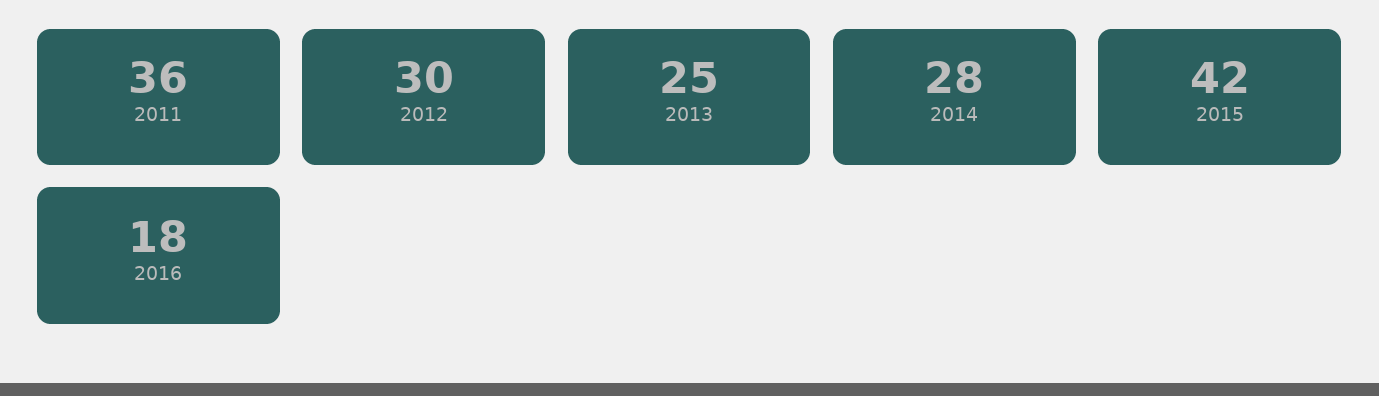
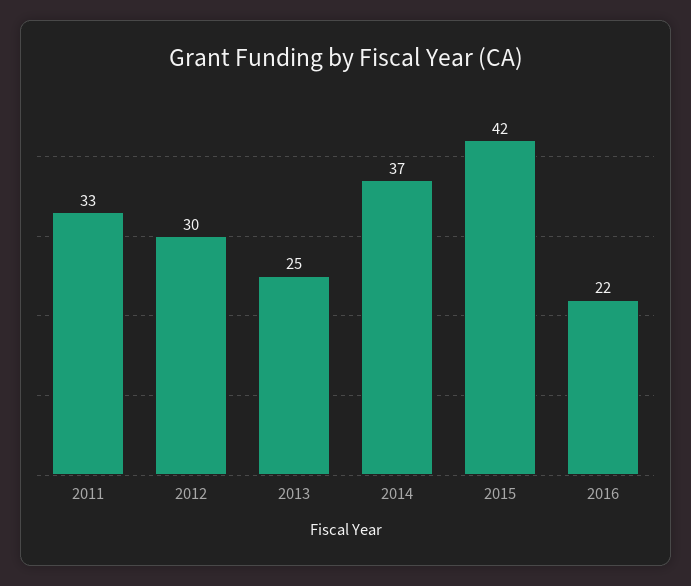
  {
-   "2011": 36,
+   "2011": 33,
    "2012": 30,
    "2013": 25,
-   "2014": 28,
+   "2014": 37,
    "2015": 42,
-   "2016": 18
+   "2016": 22
  }

